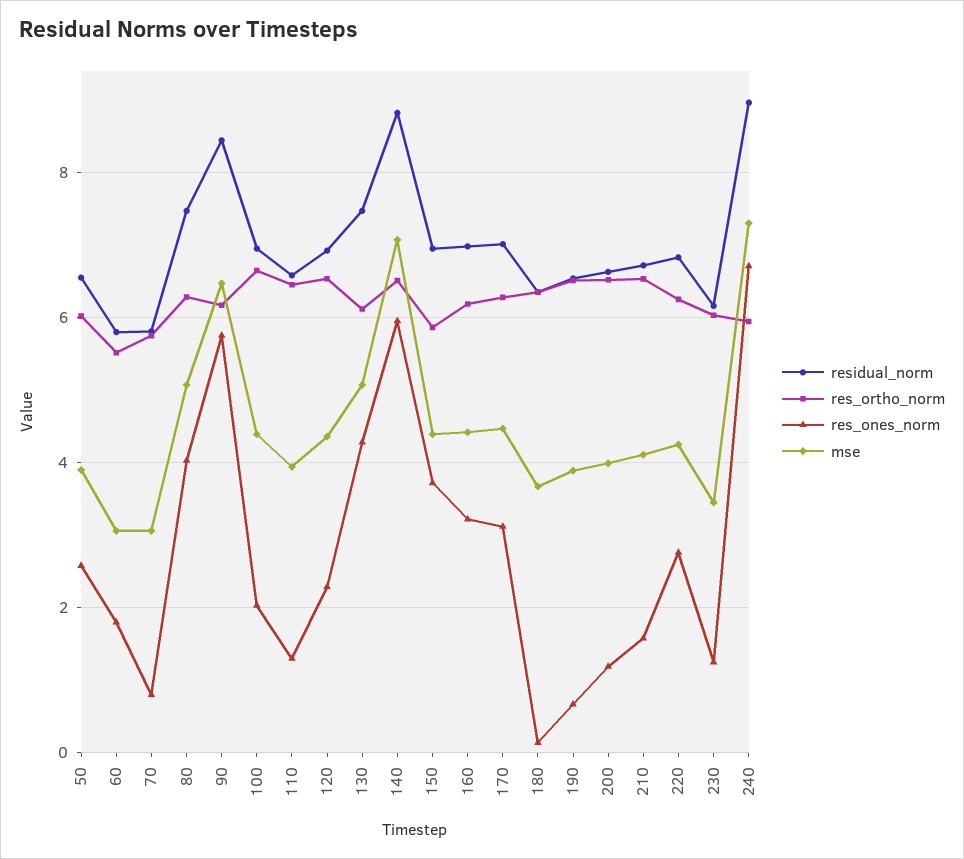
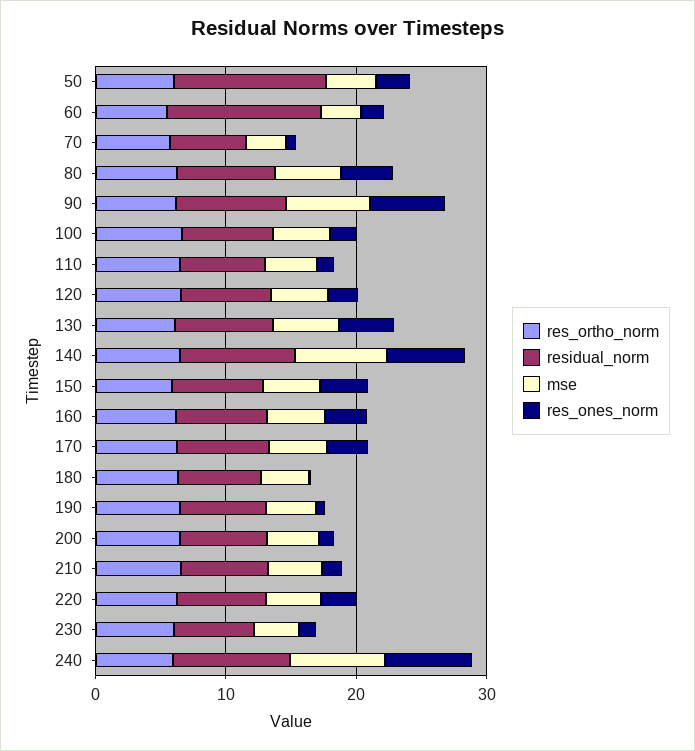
  {
    "residual_norm": {
-     "50": 6.6,
+     "50": 12,
-     "60": 5.8,
+     "60": 12,
      "70": 5.8,
      "80": 7.4,
      "90": 8.4,
      "100": 7,
      "110": 6.6,
      "120": 7,
      "130": 7.4,
      "140": 8.8,
      "150": 7,
      "160": 7,
      "170": 7,
      "180": 6.4,
      "190": 6.6,
      "200": 6.6,
      "210": 6.8,
      "220": 6.8,
      "230": 6.2,
      "240": 9
    },
    "res_ortho_norm": {
      "50": 6,
      "60": 5.6,
      "70": 5.8,
      "80": 6.2,
      "90": 6.2,
      "100": 6.6,
      "110": 6.4,
      "120": 6.6,
      "130": 6.2,
      "140": 6.6,
      "150": 5.8,
      "160": 6.2,
      "170": 6.2,
      "180": 6.4,
      "190": 6.6,
      "200": 6.6,
      "210": 6.6,
      "220": 6.2,
      "230": 6,
      "240": 6
    },
    "res_ones_norm": {
      "50": 2.6,
      "60": 1.8,
      "70": 0.8,
      "80": 4,
      "90": 5.8,
      "100": 2,
      "110": 1.4,
      "120": 2.2,
      "130": 4.2,
      "140": 6,
      "150": 3.8,
      "160": 3.2,
      "170": 3.2,
      "180": 0.2,
      "190": 0.6,
      "200": 1.2,
      "210": 1.6,
      "220": 2.8,
      "230": 1.2,
      "240": 6.8
    },
    "mse": {
      "50": 4,
      "60": 3,
      "70": 3,
      "80": 5,
      "90": 6.4,
      "100": 4.4,
      "110": 4,
      "120": 4.4,
      "130": 5,
      "140": 7,
      "150": 4.4,
      "160": 4.4,
      "170": 4.4,
      "180": 3.6,
      "190": 3.8,
      "200": 4,
      "210": 4.2,
      "220": 4.2,
      "230": 3.4,
      "240": 7.4
    }
  }

